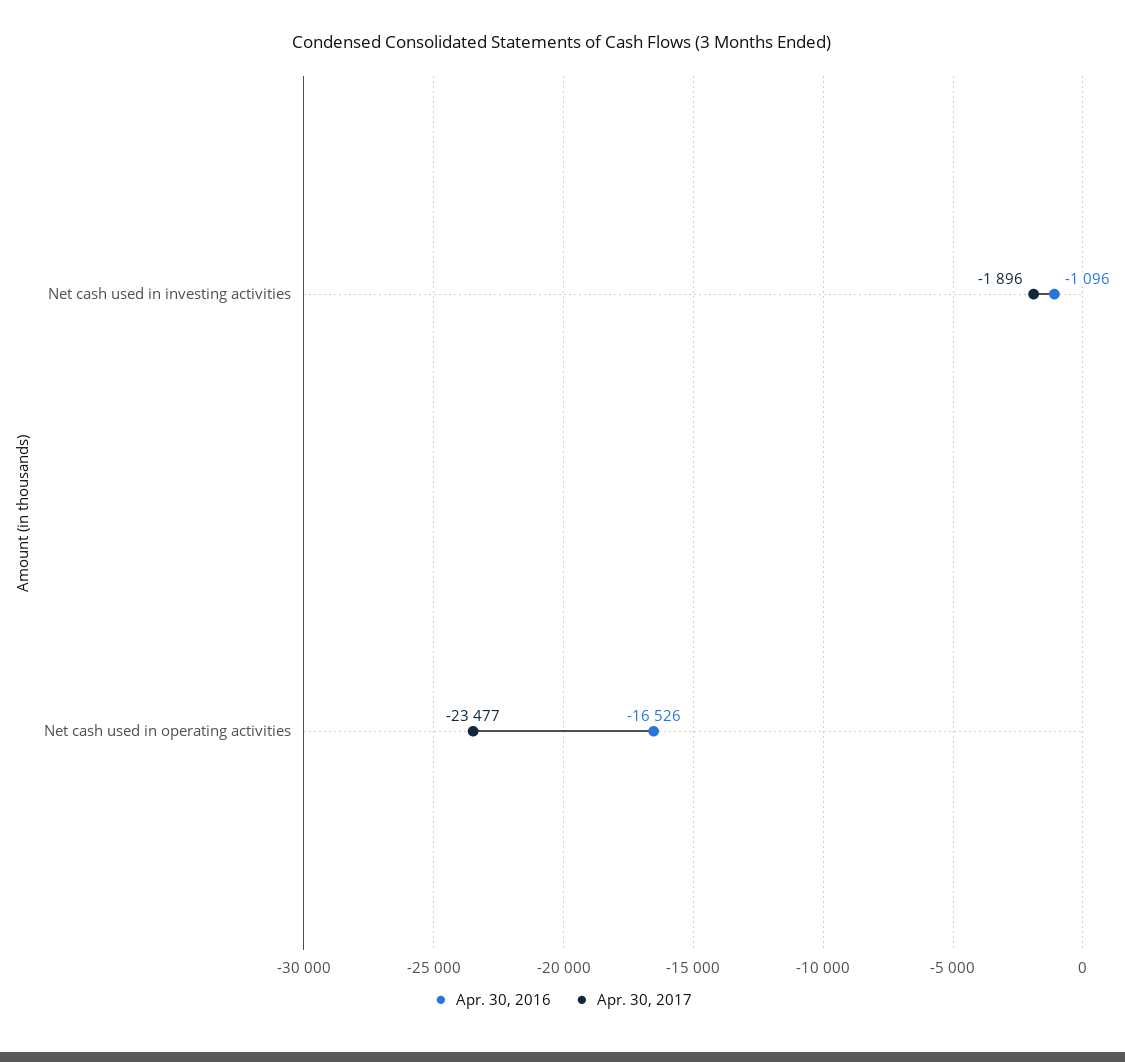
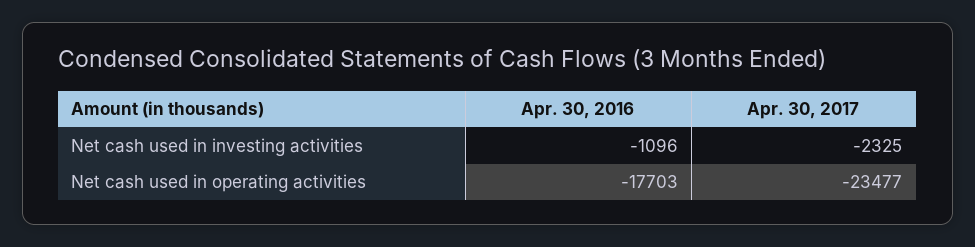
  {
    "Apr. 30, 2016": {
      "Net cash used in investing activities": -1096,
-     "Net cash used in operating activities": -16526
+     "Net cash used in operating activities": -17703
    },
    "Apr. 30, 2017": {
-     "Net cash used in investing activities": -1896,
+     "Net cash used in investing activities": -2325,
      "Net cash used in operating activities": -23477
    }
  }

